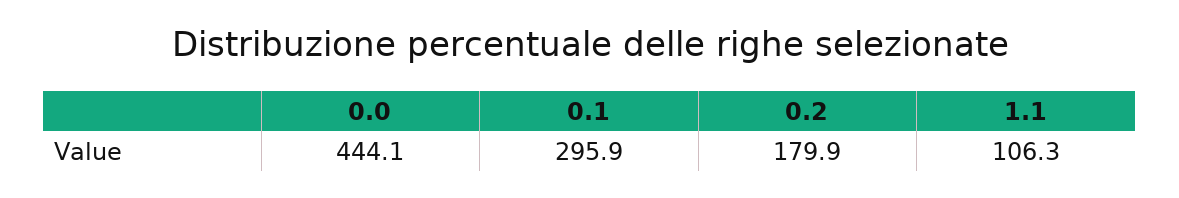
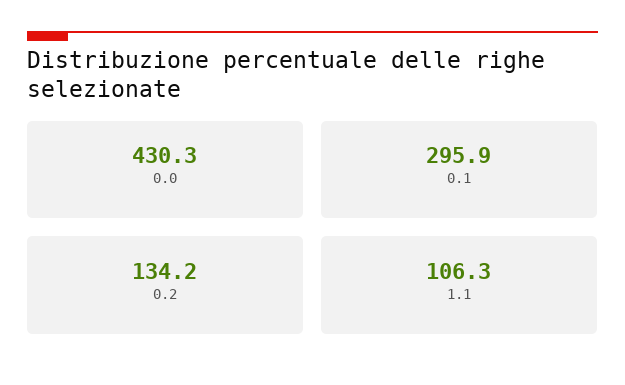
  {
-   "0.0": 444.1,
+   "0.0": 430.3,
    "0.1": 295.9,
-   "0.2": 179.9,
+   "0.2": 134.2,
    "1.1": 106.3
  }

